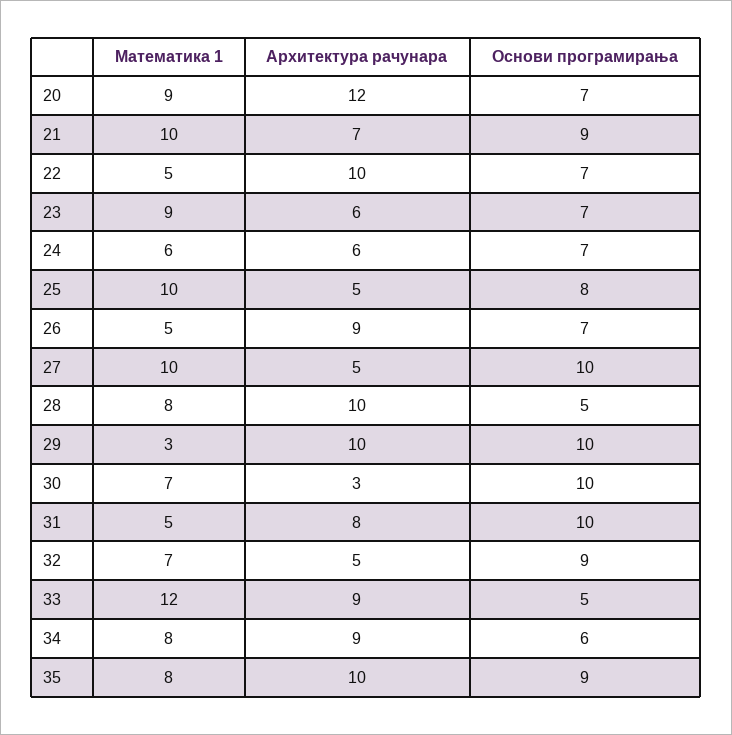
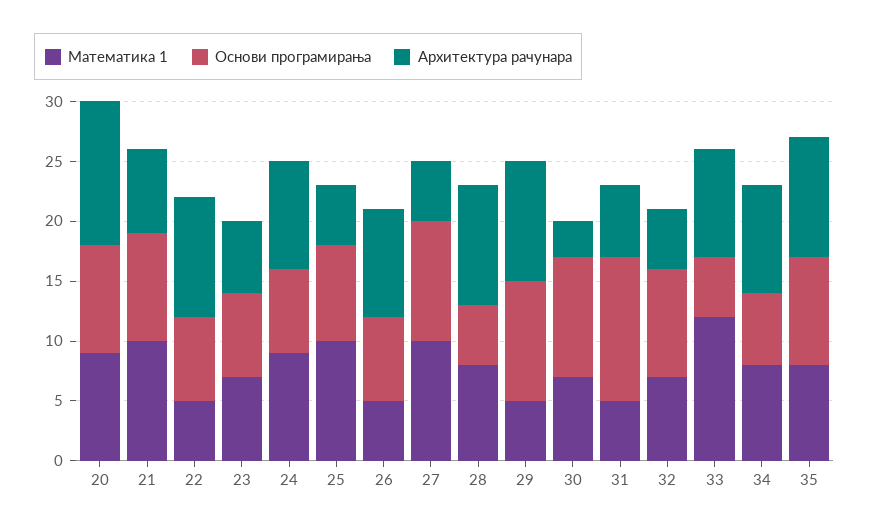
  {
    "Математика 1": {
      "20": 9,
      "21": 10,
      "22": 5,
-     "23": 9,
+     "23": 7,
-     "24": 6,
+     "24": 9,
      "25": 10,
      "26": 5,
      "27": 10,
      "28": 8,
-     "29": 3,
+     "29": 5,
      "30": 7,
      "31": 5,
      "32": 7,
      "33": 12,
      "34": 8,
      "35": 8
    },
    "Архитектура рачунара": {
      "20": 12,
      "21": 7,
      "22": 10,
      "23": 6,
-     "24": 6,
+     "24": 9,
      "25": 5,
      "26": 9,
      "27": 5,
      "28": 10,
      "29": 10,
      "30": 3,
-     "31": 8,
+     "31": 6,
      "32": 5,
      "33": 9,
      "34": 9,
      "35": 10
    },
    "Основи програмирања": {
-     "20": 7,
+     "20": 9,
      "21": 9,
      "22": 7,
      "23": 7,
      "24": 7,
      "25": 8,
      "26": 7,
      "27": 10,
      "28": 5,
      "29": 10,
      "30": 10,
-     "31": 10,
+     "31": 12,
      "32": 9,
      "33": 5,
      "34": 6,
      "35": 9
    }
  }

